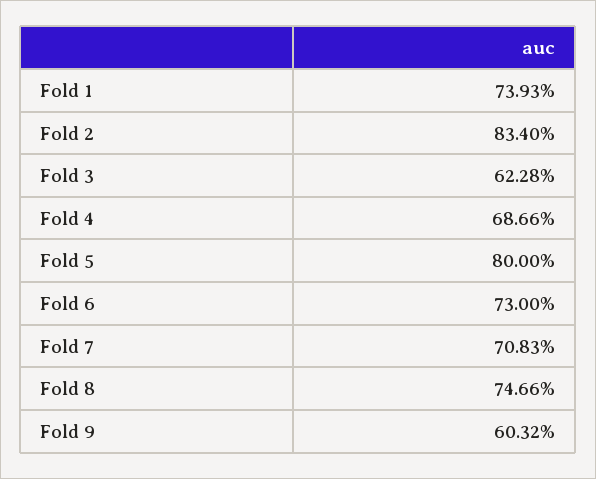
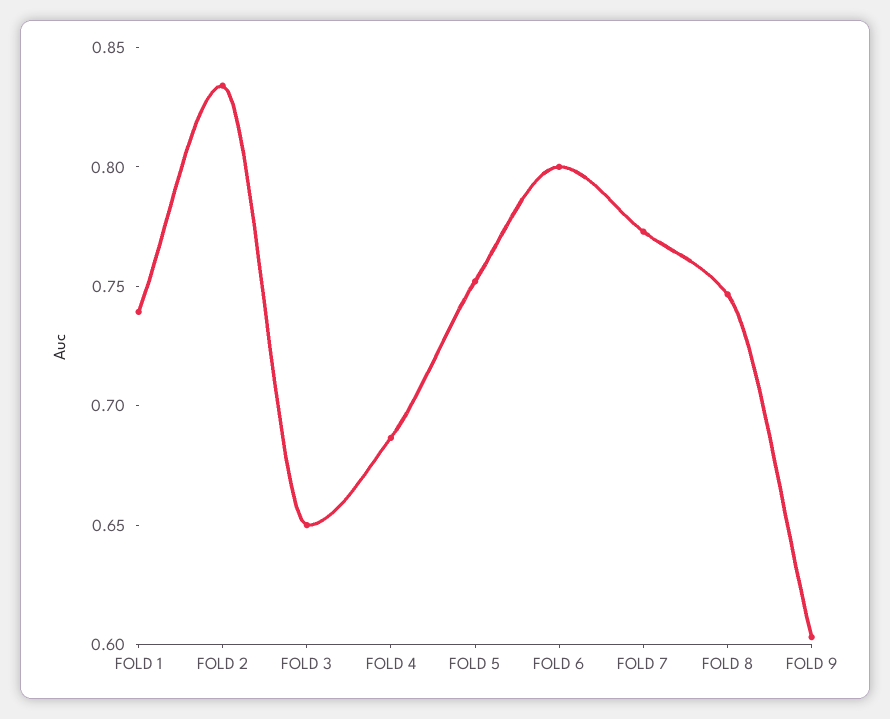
  {
    "Fold 1": 0.7393,
    "Fold 2": 0.834,
-   "Fold 3": 0.6228,
+   "Fold 3": 0.65,
    "Fold 4": 0.6866,
-   "Fold 5": 0.8,
+   "Fold 5": 0.75,
-   "Fold 6": 0.73,
+   "Fold 6": 0.8,
-   "Fold 7": 0.7083,
+   "Fold 7": 0.77,
    "Fold 8": 0.7466,
    "Fold 9": 0.6032
  }

